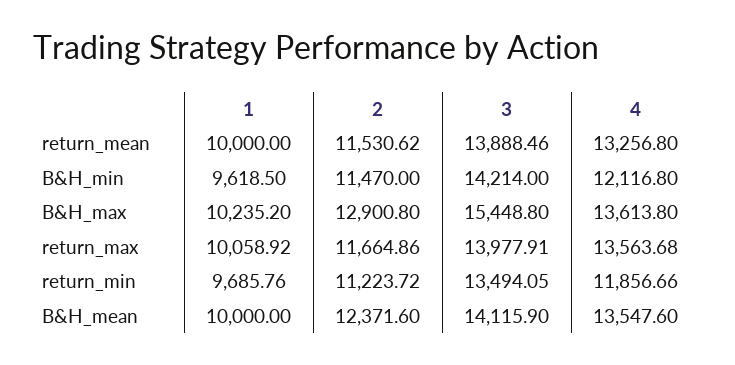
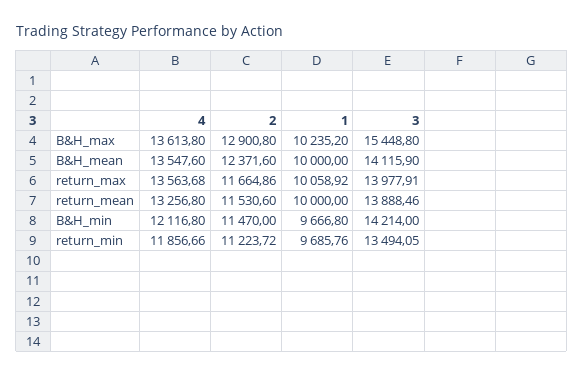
  {
    "1": {
      "return_mean": 10000,
-     "B&H_min": 9618.5,
+     "B&H_min": 9666.8,
      "B&H_max": 10235.2,
      "return_max": 10058.92,
      "return_min": 9685.76,
      "B&H_mean": 10000
    },
    "2": {
-     "return_mean": 11530.62,
+     "return_mean": 11530.6,
      "B&H_min": 11470,
      "B&H_max": 12900.8,
      "return_max": 11664.86,
      "return_min": 11223.72,
      "B&H_mean": 12371.6
    },
    "3": {
      "return_mean": 13888.46,
      "B&H_min": 14214,
      "B&H_max": 15448.8,
      "return_max": 13977.91,
      "return_min": 13494.05,
      "B&H_mean": 14115.9
    },
    "4": {
      "return_mean": 13256.8,
      "B&H_min": 12116.8,
      "B&H_max": 13613.8,
      "return_max": 13563.68,
      "return_min": 11856.66,
      "B&H_mean": 13547.6
    }
  }

